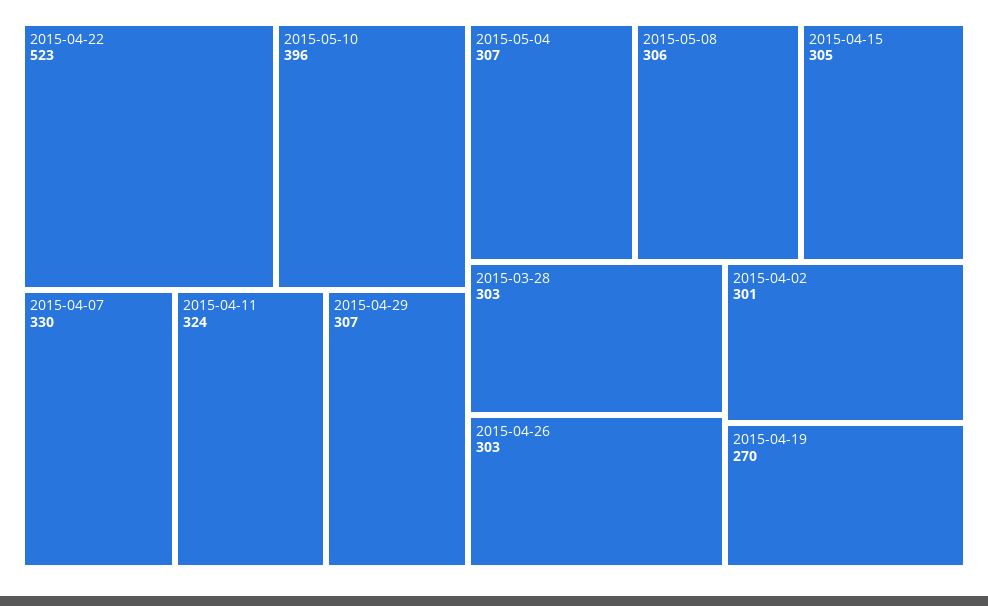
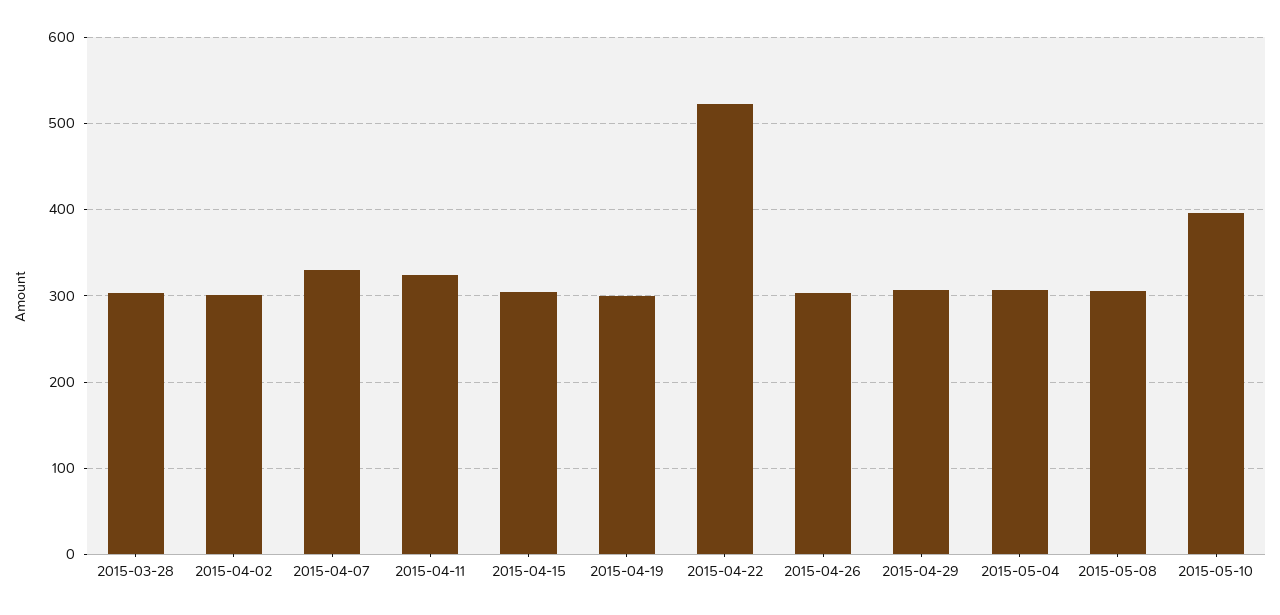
  {
    "2015-04-22": 523,
    "2015-05-10": 396,
    "2015-04-07": 330,
    "2015-04-11": 324,
    "2015-04-29": 307,
    "2015-05-04": 307,
    "2015-05-08": 306,
    "2015-04-15": 305,
    "2015-03-28": 303,
    "2015-04-26": 303,
    "2015-04-02": 301,
-   "2015-04-19": 270
+   "2015-04-19": 300
  }

